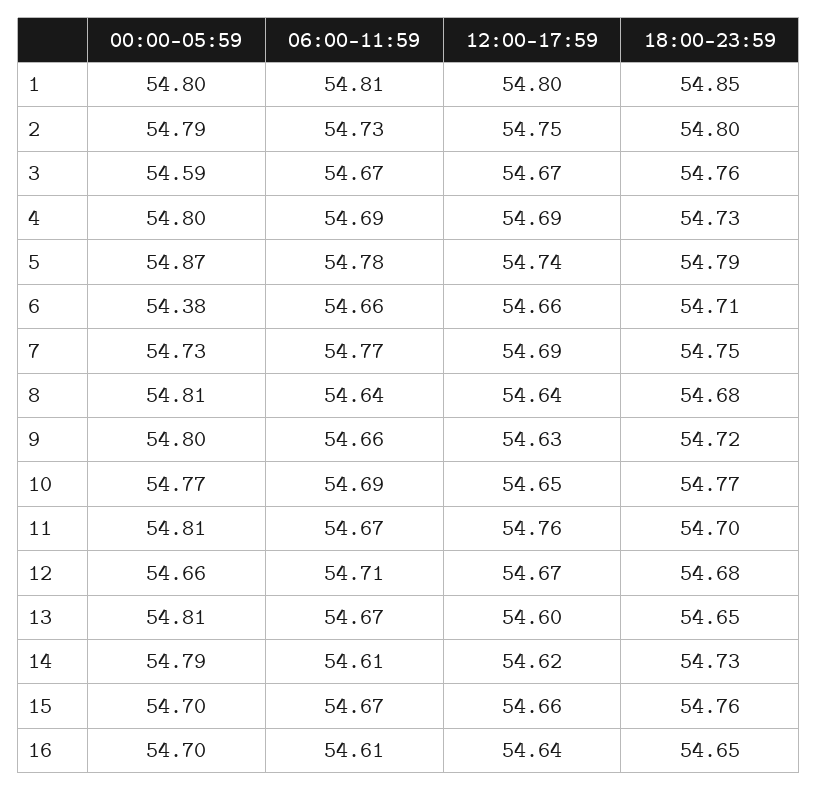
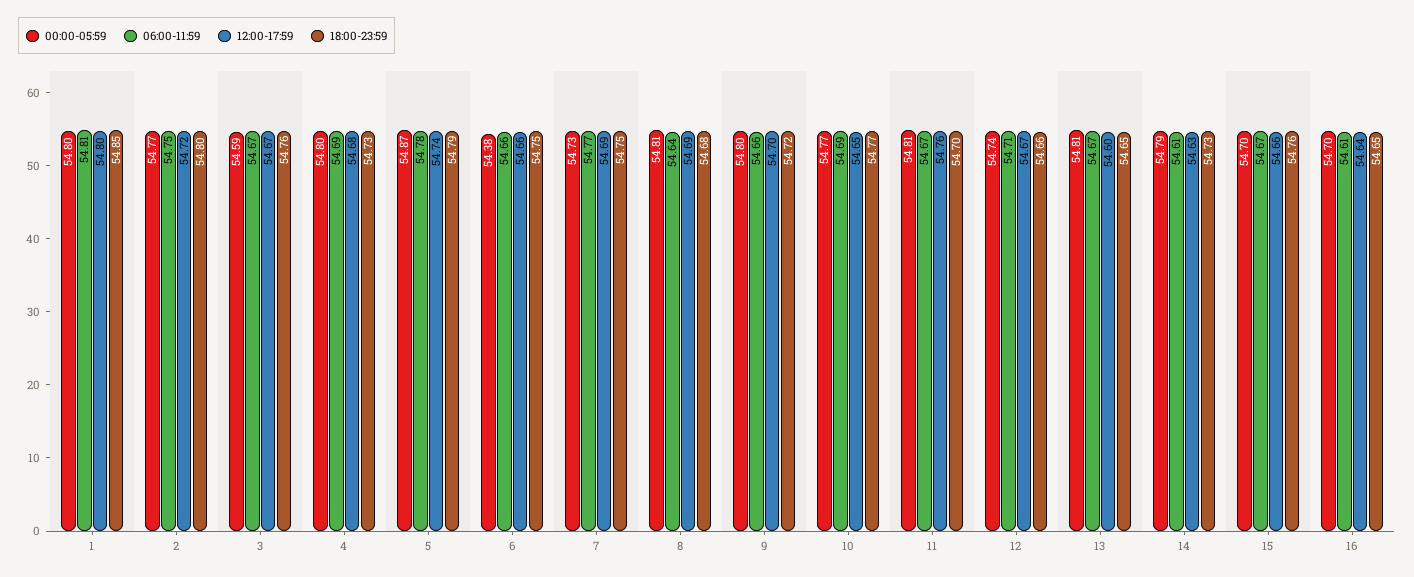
  {
    "00:00-05:59": {
      "1": 54.8,
-     "2": 54.79,
+     "2": 54.77,
      "3": 54.59,
      "4": 54.8,
      "5": 54.87,
      "6": 54.38,
      "7": 54.73,
      "8": 54.81,
      "9": 54.8,
      "10": 54.77,
      "11": 54.81,
-     "12": 54.66,
+     "12": 54.74,
      "13": 54.81,
      "14": 54.79,
      "15": 54.7,
      "16": 54.7
    },
    "06:00-11:59": {
      "1": 54.81,
-     "2": 54.73,
+     "2": 54.75,
      "3": 54.67,
      "4": 54.69,
      "5": 54.78,
      "6": 54.66,
      "7": 54.77,
      "8": 54.64,
      "9": 54.66,
      "10": 54.69,
      "11": 54.67,
      "12": 54.71,
      "13": 54.67,
      "14": 54.61,
      "15": 54.67,
      "16": 54.61
    },
    "12:00-17:59": {
      "1": 54.8,
-     "2": 54.75,
+     "2": 54.72,
      "3": 54.67,
-     "4": 54.69,
+     "4": 54.68,
      "5": 54.74,
      "6": 54.66,
      "7": 54.69,
-     "8": 54.64,
+     "8": 54.69,
-     "9": 54.63,
+     "9": 54.7,
      "10": 54.65,
      "11": 54.76,
      "12": 54.67,
      "13": 54.6,
-     "14": 54.62,
+     "14": 54.63,
      "15": 54.66,
      "16": 54.64
    },
    "18:00-23:59": {
      "1": 54.85,
      "2": 54.8,
      "3": 54.76,
      "4": 54.73,
      "5": 54.79,
-     "6": 54.71,
+     "6": 54.75,
      "7": 54.75,
      "8": 54.68,
      "9": 54.72,
      "10": 54.77,
      "11": 54.7,
-     "12": 54.68,
+     "12": 54.66,
      "13": 54.65,
      "14": 54.73,
      "15": 54.76,
      "16": 54.65
    }
  }

